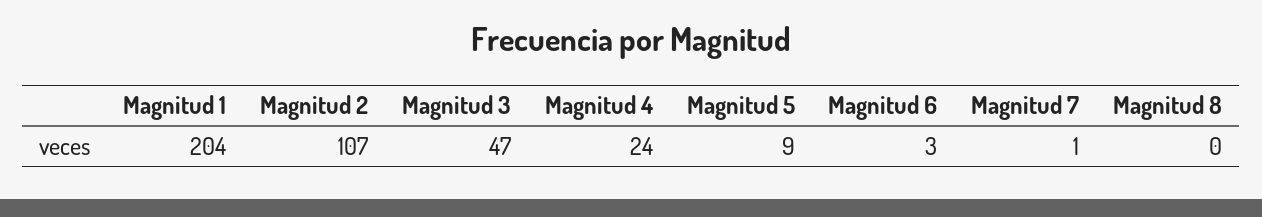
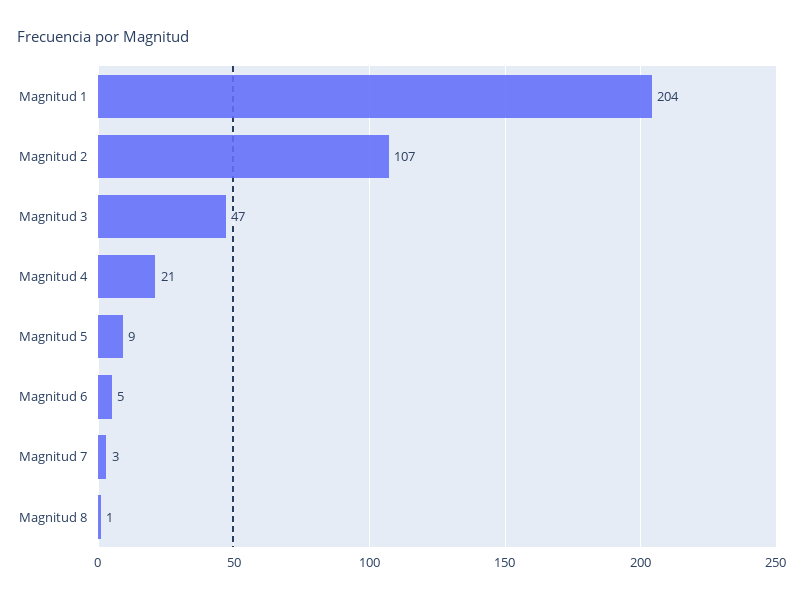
  {
    "Magnitud 1": 204,
    "Magnitud 2": 107,
    "Magnitud 3": 47,
-   "Magnitud 4": 24,
+   "Magnitud 4": 21,
    "Magnitud 5": 9,
-   "Magnitud 6": 3,
+   "Magnitud 6": 5,
-   "Magnitud 7": 1,
+   "Magnitud 7": 3,
-   "Magnitud 8": 0
+   "Magnitud 8": 1
  }

